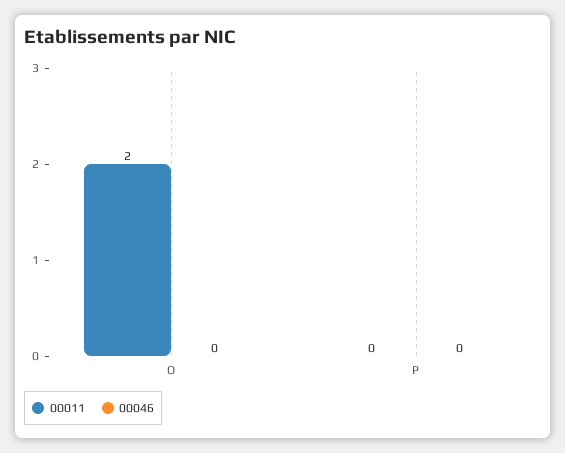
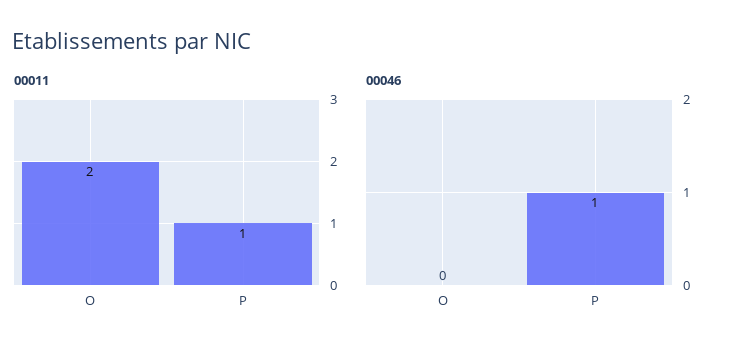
  {
    "00011": {
      "O": 2,
-     "P": 0
+     "P": 1
    },
    "00046": {
      "O": 0,
-     "P": 0
+     "P": 1
    }
  }

